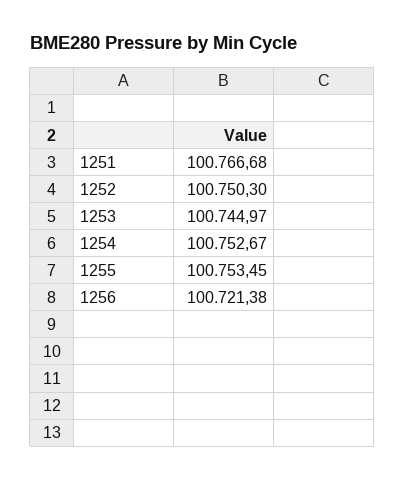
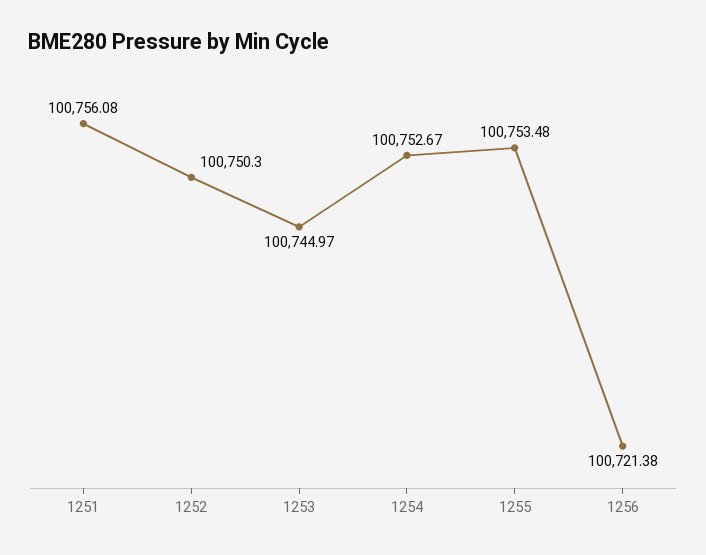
  {
-   "1251": 100766.68,
+   "1251": 100756.08,
    "1252": 100750.3,
    "1253": 100744.97,
    "1254": 100752.67,
-   "1255": 100753.45,
+   "1255": 100753.48,
    "1256": 100721.38
  }

